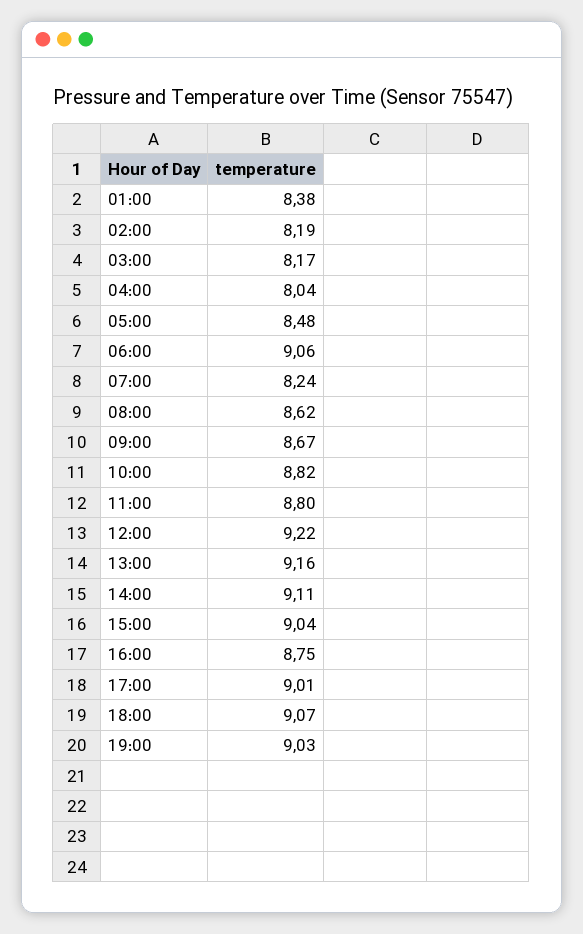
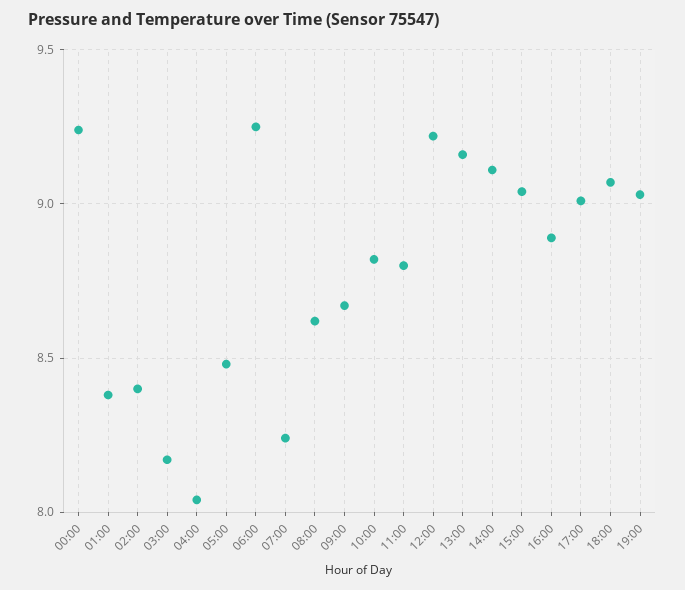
  {
    "01:00": 8.38,
-   "02:00": 8.19,
+   "02:00": 8.4,
    "03:00": 8.17,
    "04:00": 8.04,
    "05:00": 8.48,
-   "06:00": 9.06,
+   "06:00": 9.25,
    "07:00": 8.24,
    "08:00": 8.62,
    "09:00": 8.67,
    "10:00": 8.82,
    "11:00": 8.8,
    "12:00": 9.22,
    "13:00": 9.16,
    "14:00": 9.11,
    "15:00": 9.04,
-   "16:00": 8.75,
+   "16:00": 8.9,
    "17:00": 9.01,
    "18:00": 9.07,
-   "19:00": 9.03
+   "19:00": 9.03,
+   "00:00": 9.25
  }

